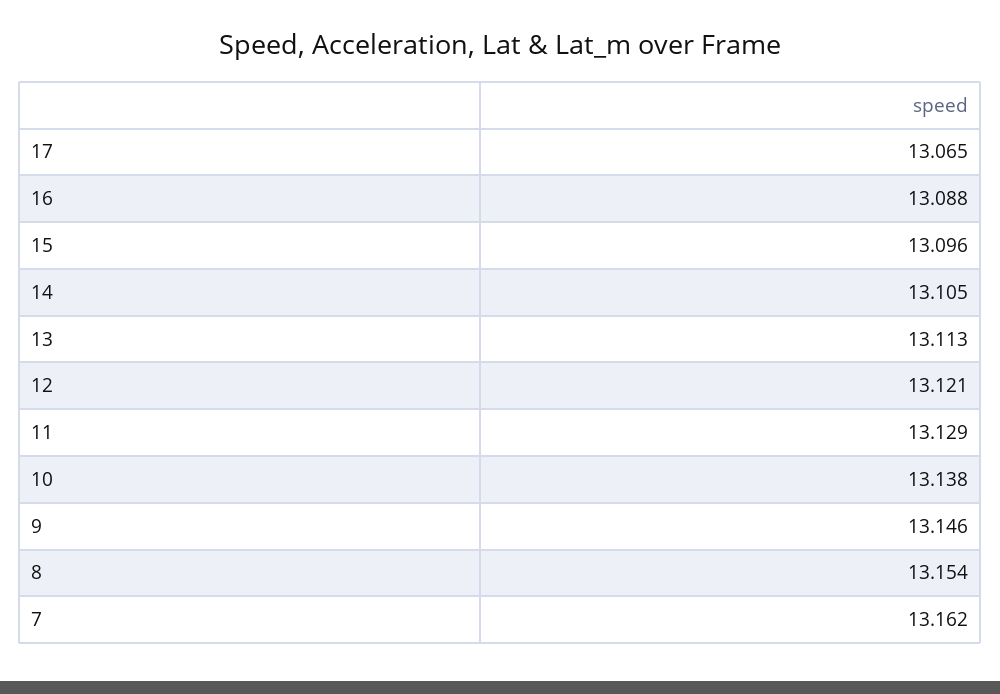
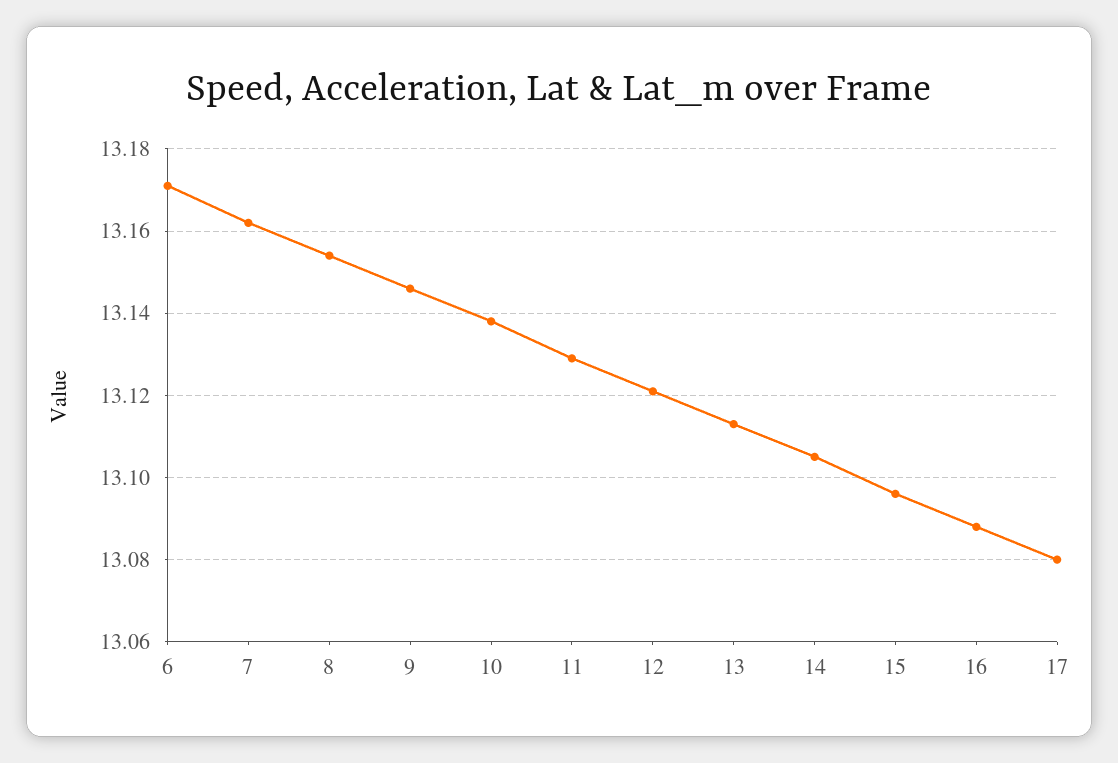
  {
-   "17": 13.065,
+   "17": 13.08,
    "16": 13.088,
    "15": 13.096,
    "14": 13.105,
    "13": 13.113,
    "12": 13.121,
    "11": 13.129,
    "10": 13.138,
    "9": 13.146,
    "8": 13.154,
-   "7": 13.162
+   "7": 13.162,
+   "6": 13.17
  }

